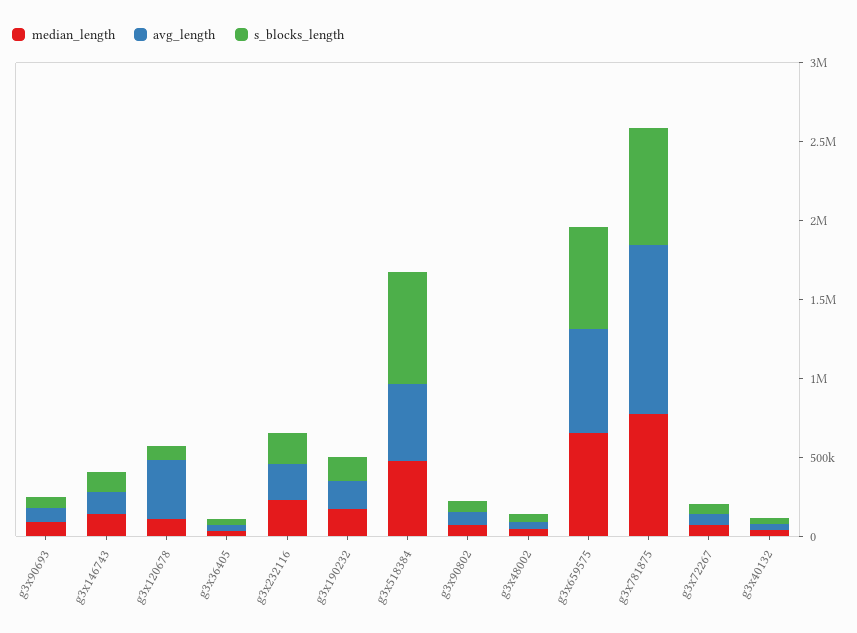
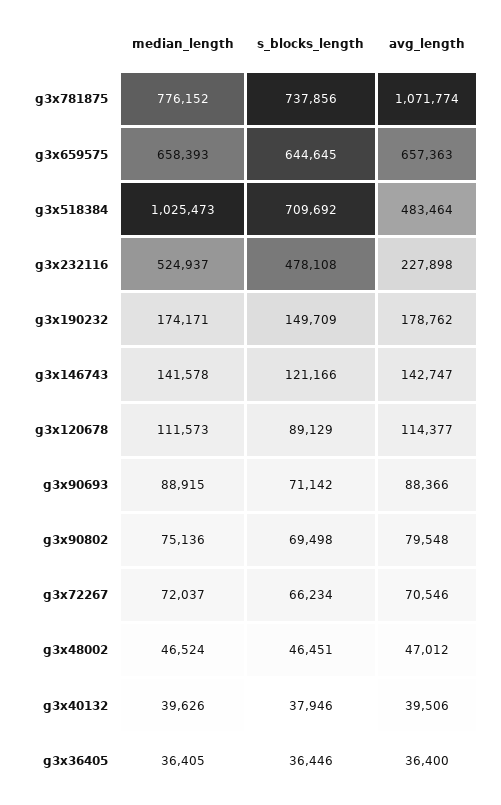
  {
    "median_length": {
      "g3x90693": 88915,
      "g3x146743": 141578,
      "g3x120678": 111573,
      "g3x36405": 36405,
-     "g3x232116": 200000,
+     "g3x232116": 524937,
      "g3x190232": 174171,
-     "g3x518384": 500000,
+     "g3x518384": 1025473,
      "g3x90802": 75136,
      "g3x48002": 46524,
      "g3x659575": 658393,
      "g3x781875": 776152,
      "g3x72267": 72037,
      "g3x40132": 39626
    },
    "avg_length": {
      "g3x90693": 88366,
      "g3x146743": 142747,
-     "g3x120678": 400000,
+     "g3x120678": 114377,
      "g3x36405": 36400,
      "g3x232116": 227898,
      "g3x190232": 178762,
      "g3x518384": 483464,
      "g3x90802": 79548,
      "g3x48002": 47012,
      "g3x659575": 657363,
      "g3x781875": 1071774,
      "g3x72267": 70546,
      "g3x40132": 39506
    },
    "s_blocks_length": {
      "g3x90693": 71142,
      "g3x146743": 121166,
      "g3x120678": 89129,
      "g3x36405": 36446,
-     "g3x232116": 200000,
+     "g3x232116": 478108,
      "g3x190232": 149709,
      "g3x518384": 709692,
      "g3x90802": 69498,
      "g3x48002": 46451,
      "g3x659575": 644645,
      "g3x781875": 737856,
      "g3x72267": 66234,
      "g3x40132": 37946
    }
  }

